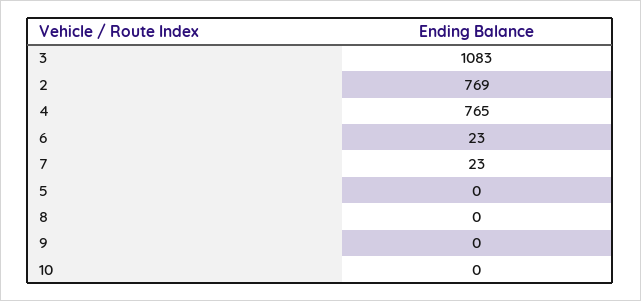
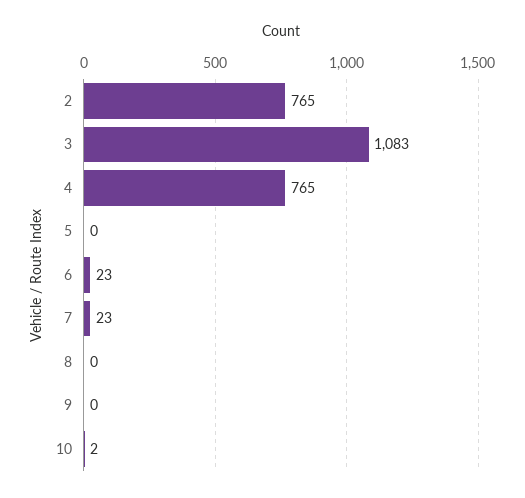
  {
    "3": 1083,
-   "2": 769,
+   "2": 765,
    "4": 765,
    "6": 23,
    "7": 23,
    "5": 0,
    "8": 0,
    "9": 0,
-   "10": 0
+   "10": 2
  }

